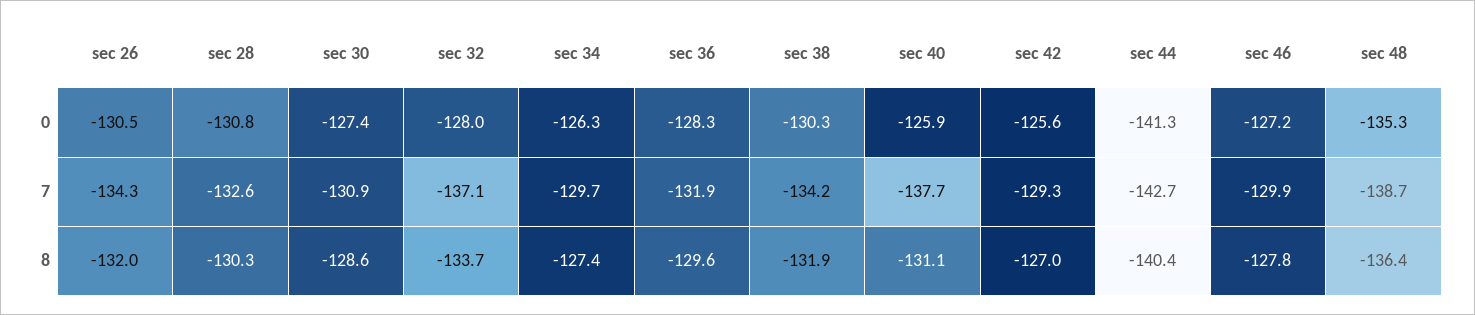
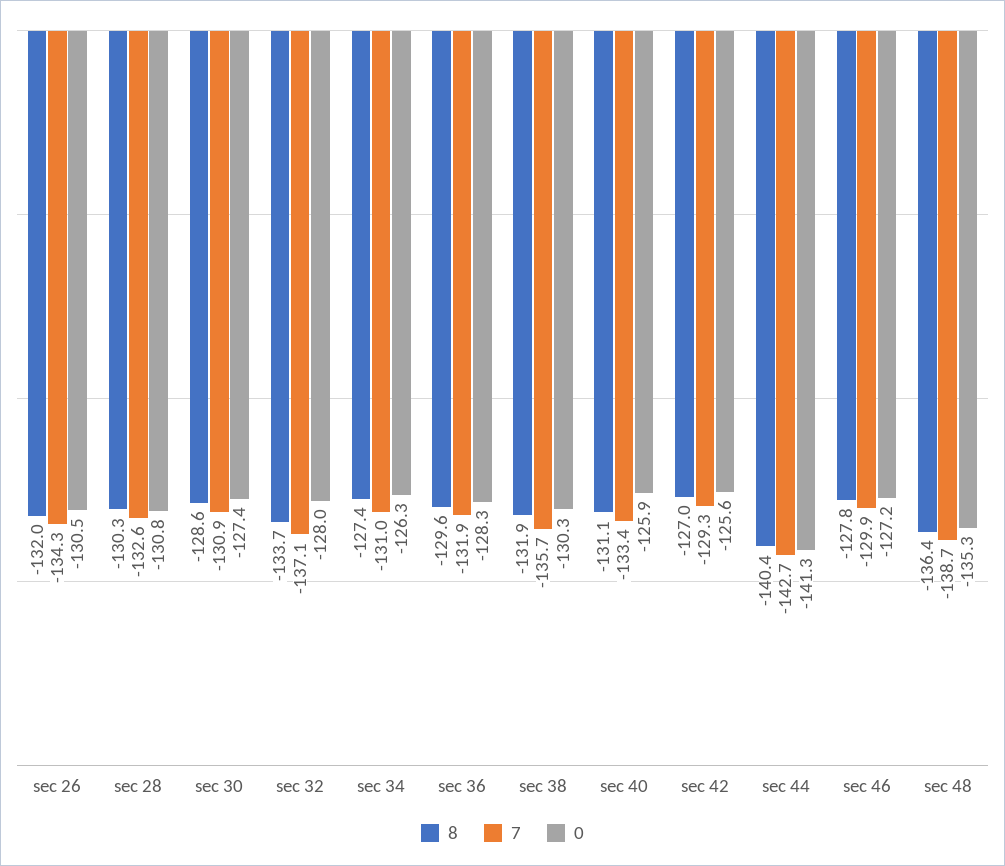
  {
    "0": {
      "sec 26": -130.5,
      "sec 28": -130.8,
      "sec 30": -127.4,
      "sec 32": -128,
      "sec 34": -126.3,
      "sec 36": -128.3,
      "sec 38": -130.3,
      "sec 40": -125.9,
      "sec 42": -125.6,
      "sec 44": -141.3,
      "sec 46": -127.2,
      "sec 48": -135.3
    },
    "7": {
      "sec 26": -134.3,
      "sec 28": -132.6,
      "sec 30": -130.9,
      "sec 32": -137.1,
-     "sec 34": -129.7,
+     "sec 34": -131,
      "sec 36": -131.9,
-     "sec 38": -134.2,
+     "sec 38": -135.7,
-     "sec 40": -137.7,
+     "sec 40": -133.4,
      "sec 42": -129.3,
      "sec 44": -142.7,
      "sec 46": -129.9,
      "sec 48": -138.7
    },
    "8": {
      "sec 26": -132,
      "sec 28": -130.3,
      "sec 30": -128.6,
      "sec 32": -133.7,
      "sec 34": -127.4,
      "sec 36": -129.6,
      "sec 38": -131.9,
      "sec 40": -131.1,
      "sec 42": -127,
      "sec 44": -140.4,
      "sec 46": -127.8,
      "sec 48": -136.4
    }
  }

